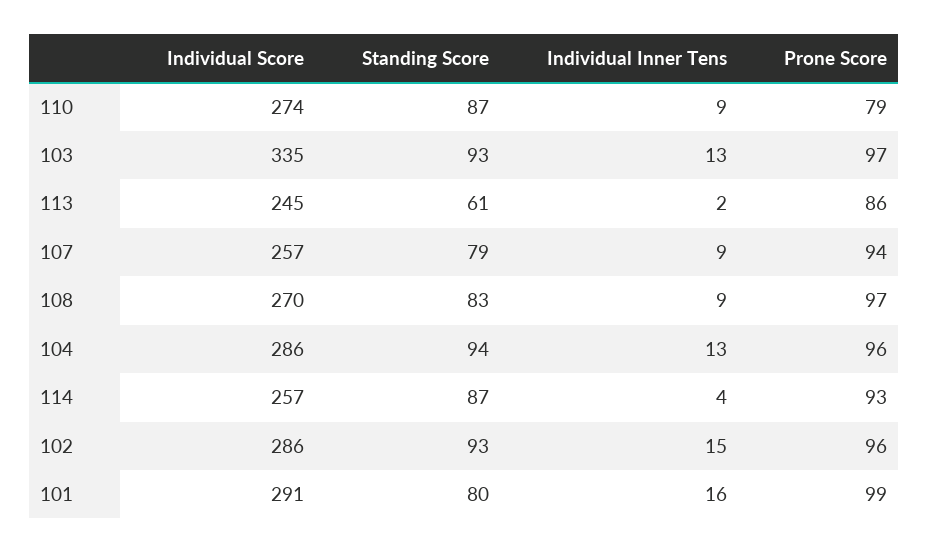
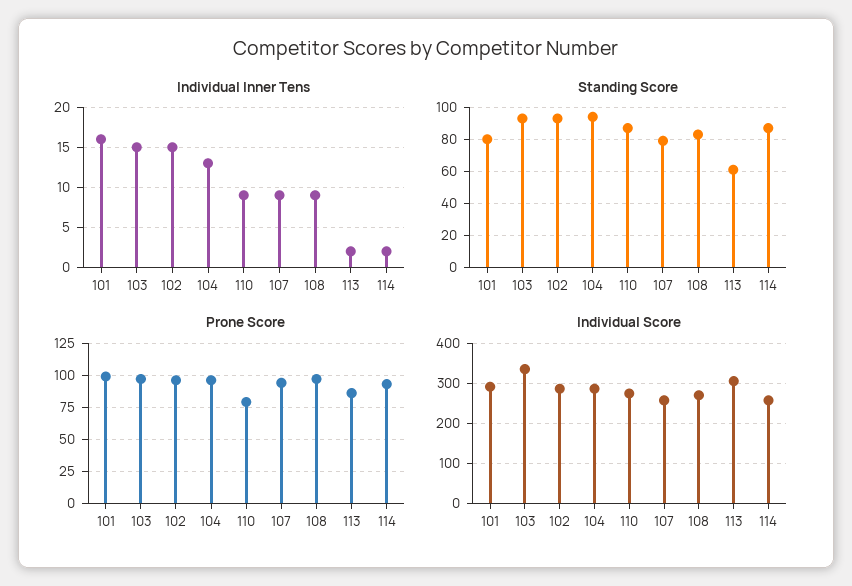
  {
    "Individual Score": {
      "110": 274,
      "103": 335,
-     "113": 245,
+     "113": 300,
      "107": 257,
      "108": 270,
      "104": 286,
      "114": 257,
      "102": 286,
      "101": 291
    },
    "Standing Score": {
      "110": 87,
      "103": 93,
      "113": 61,
      "107": 79,
      "108": 83,
      "104": 94,
      "114": 87,
      "102": 93,
      "101": 80
    },
    "Individual Inner Tens": {
      "110": 9,
-     "103": 13,
+     "103": 15,
      "113": 2,
      "107": 9,
      "108": 9,
      "104": 13,
-     "114": 4,
+     "114": 2,
      "102": 15,
      "101": 16
    },
    "Prone Score": {
      "110": 79,
      "103": 97,
      "113": 86,
      "107": 94,
      "108": 97,
      "104": 96,
      "114": 93,
      "102": 96,
      "101": 99
    }
  }

